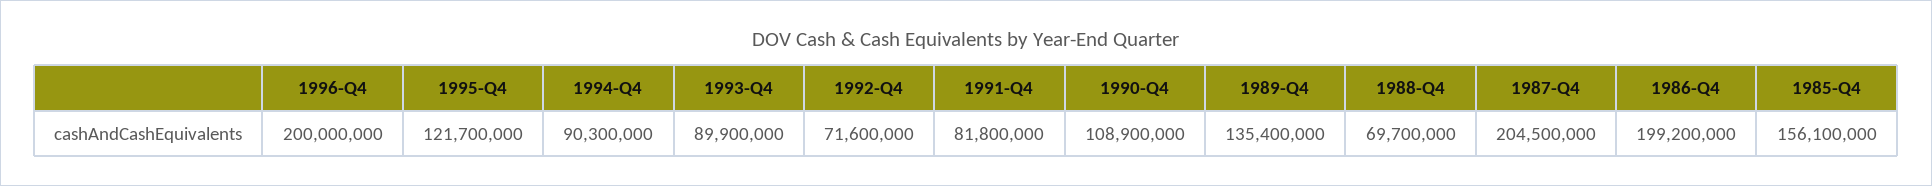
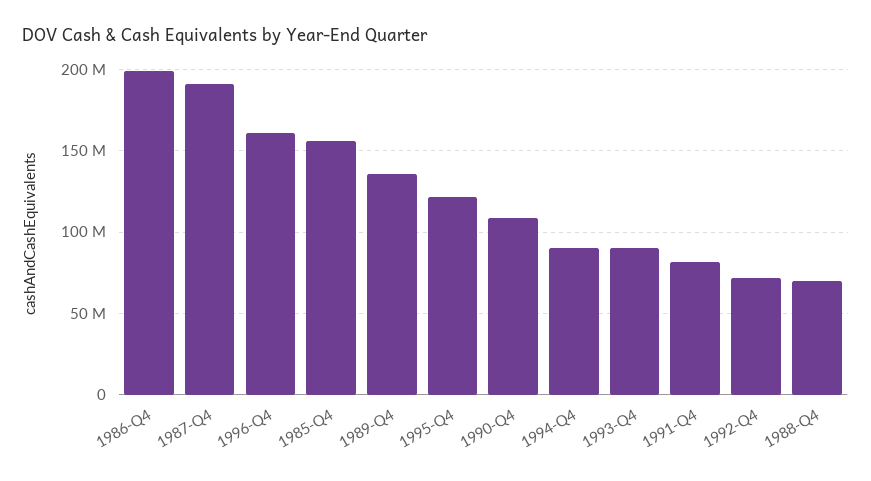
  {
-   "1996-Q4": 200000000,
+   "1996-Q4": 160000000,
    "1995-Q4": 121700000,
    "1994-Q4": 90300000,
    "1993-Q4": 89900000,
    "1992-Q4": 71600000,
    "1991-Q4": 81800000,
    "1990-Q4": 108900000,
    "1989-Q4": 135400000,
    "1988-Q4": 69700000,
-   "1987-Q4": 204500000,
+   "1987-Q4": 190000000,
    "1986-Q4": 199200000,
    "1985-Q4": 156100000
  }

